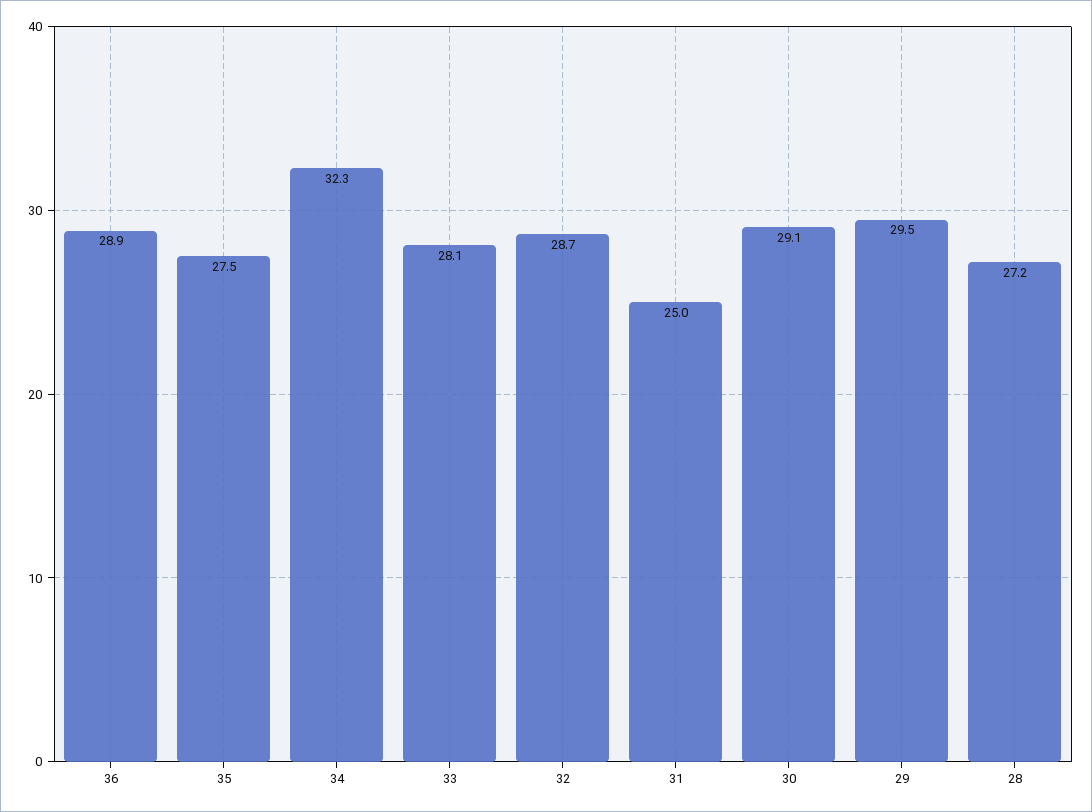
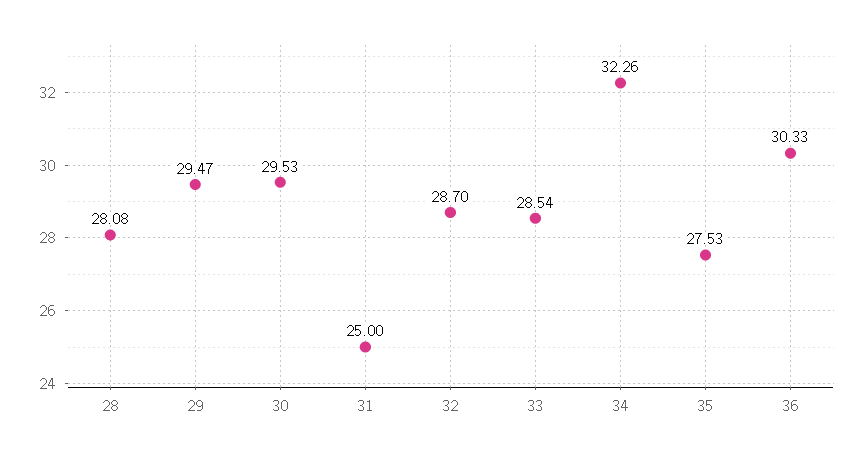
  {
-   "36": 28.9,
+   "36": 30.33,
    "35": 27.53,
    "34": 32.26,
-   "33": 28.1,
+   "33": 28.54,
    "32": 28.7,
    "31": 25,
-   "30": 29.1,
+   "30": 29.53,
    "29": 29.47,
-   "28": 27.2
+   "28": 28.08
  }

